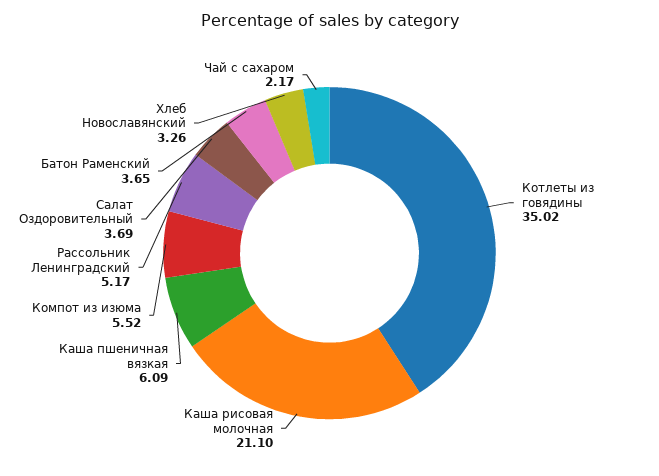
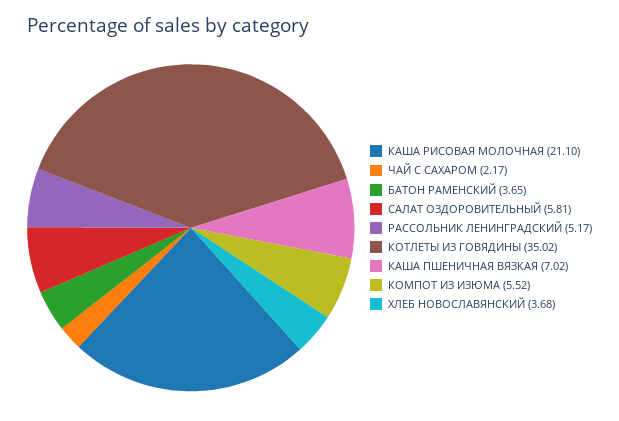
  {
    "Котлеты из говядины": 35.02,
    "Каша рисовая молочная": 21.1,
-   "Каша пшеничная вязкая": 6.09,
+   "Каша пшеничная вязкая": 7.02,
    "Компот из изюма": 5.52,
    "Рассольник Ленинградский": 5.17,
-   "Салат Оздоровительный": 3.69,
+   "Салат Оздоровительный": 5.81,
    "Батон Раменский": 3.65,
-   "Хлеб Новославянский": 3.26,
+   "Хлеб Новославянский": 3.68,
    "Чай с сахаром": 2.17
  }

